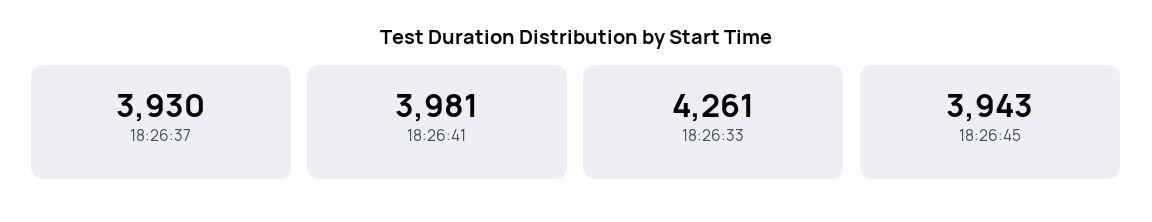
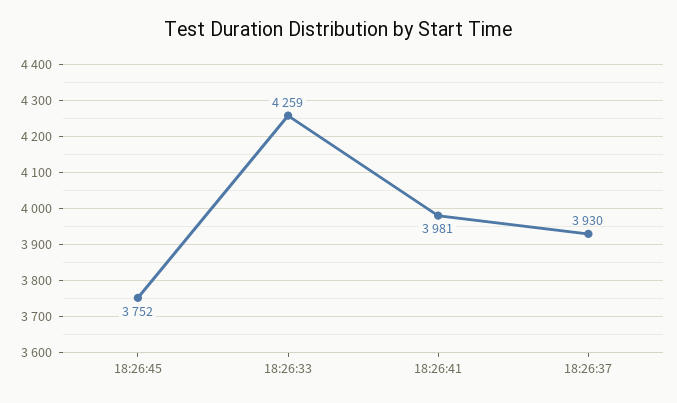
  {
    "18:26:37": 3930,
    "18:26:41": 3981,
-   "18:26:33": 4261,
+   "18:26:33": 4259,
-   "18:26:45": 3943
+   "18:26:45": 3752
  }

